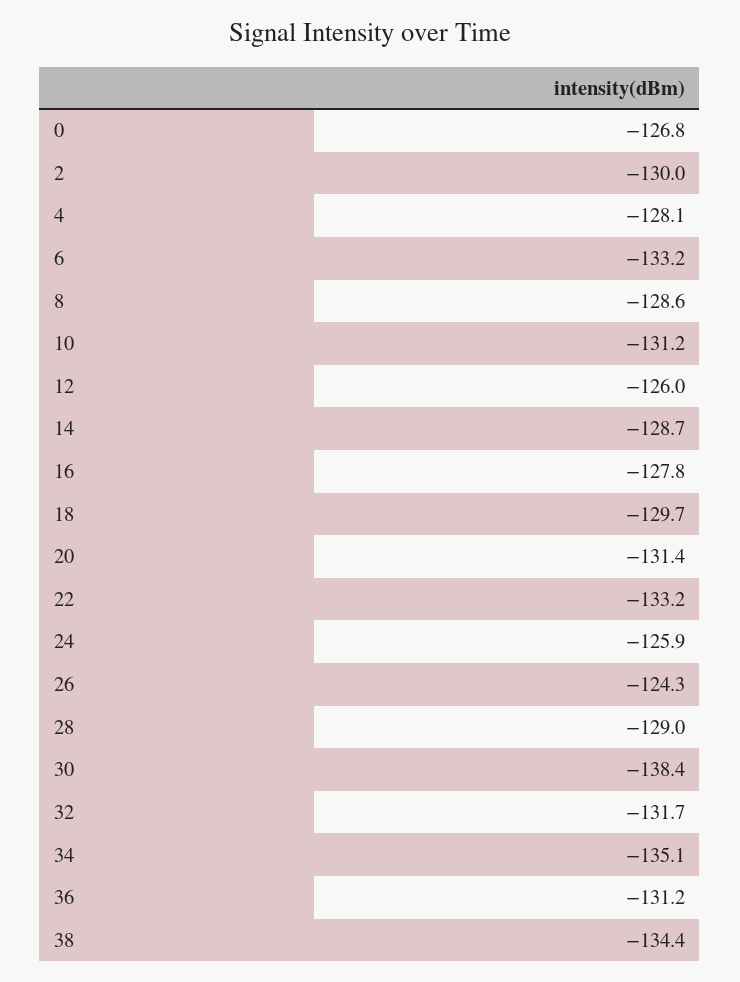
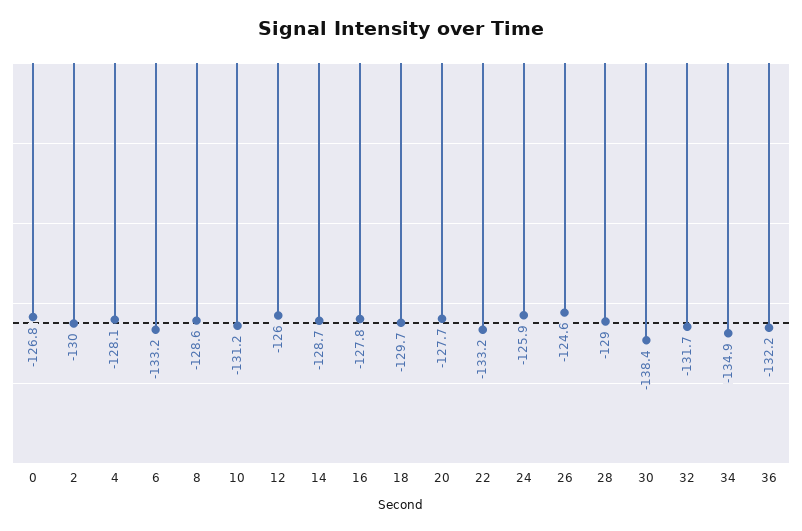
  {
    "0": -126.8,
    "2": -130,
    "4": -128.1,
    "6": -133.2,
    "8": -128.6,
    "10": -131.2,
    "12": -126,
    "14": -128.7,
    "16": -127.8,
    "18": -129.7,
-   "20": -131.4,
+   "20": -127.7,
    "22": -133.2,
    "24": -125.9,
-   "26": -124.3,
+   "26": -124.6,
    "28": -129,
    "30": -138.4,
    "32": -131.7,
-   "34": -135.1,
+   "34": -134.9,
-   "36": -131.2,
+   "36": -132.2
-   "38": -134.4
  }

